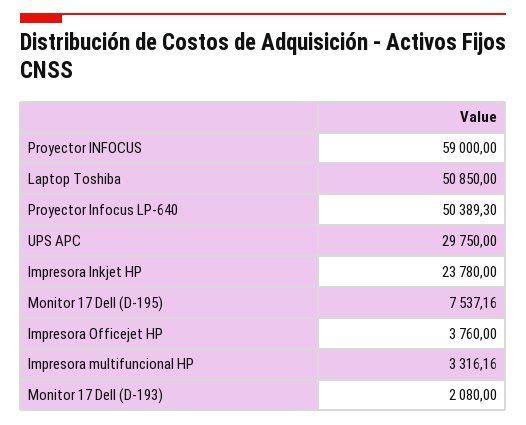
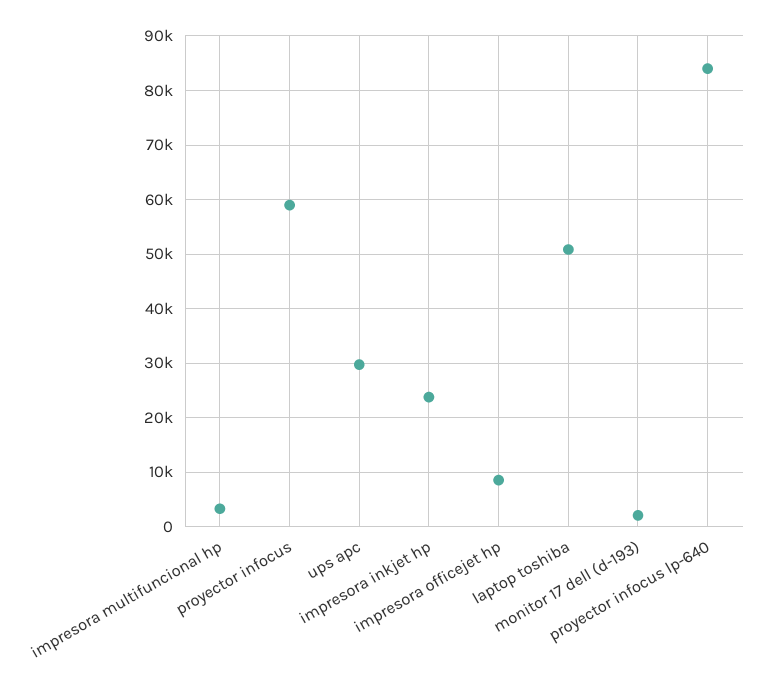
  {
    "Proyector INFOCUS": 59000,
    "Laptop Toshiba": 50850,
-   "Proyector Infocus LP-640": 50389.3,
+   "Proyector Infocus LP-640": 84000,
    "UPS APC": 29750,
    "Impresora Inkjet HP": 23780,
-   "Monitor 17 Dell (D-195)": 7537.16,
-   "Impresora Officejet HP": 3760,
+   "Impresora Officejet HP": 8000,
    "Impresora multifuncional HP": 3316.16,
    "Monitor 17 Dell (D-193)": 2080
  }

